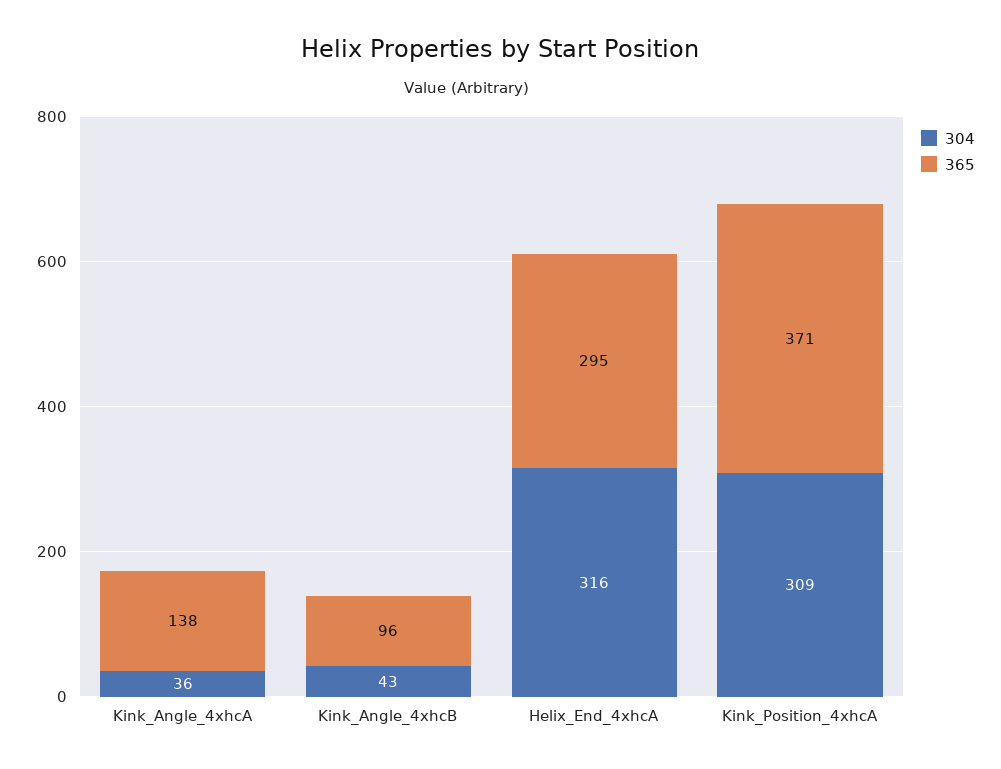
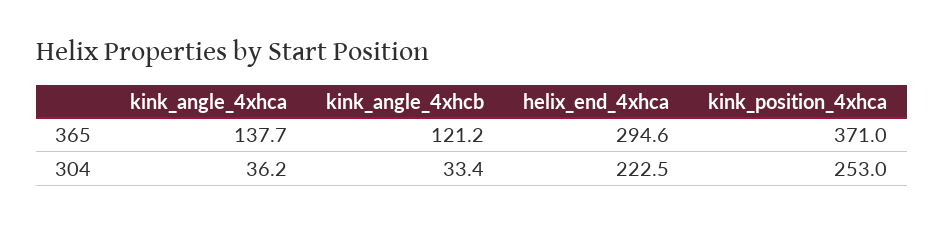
  {
    "304": {
      "Kink_Angle_4xhcA": 36.2,
-     "Kink_Angle_4xhcB": 43,
+     "Kink_Angle_4xhcB": 33.4,
-     "Helix_End_4xhcA": 316,
+     "Helix_End_4xhcA": 222.5,
-     "Kink_Position_4xhcA": 309
+     "Kink_Position_4xhcA": 253
    },
    "365": {
      "Kink_Angle_4xhcA": 137.7,
-     "Kink_Angle_4xhcB": 96,
+     "Kink_Angle_4xhcB": 121.2,
      "Helix_End_4xhcA": 294.6,
      "Kink_Position_4xhcA": 371
    }
  }

